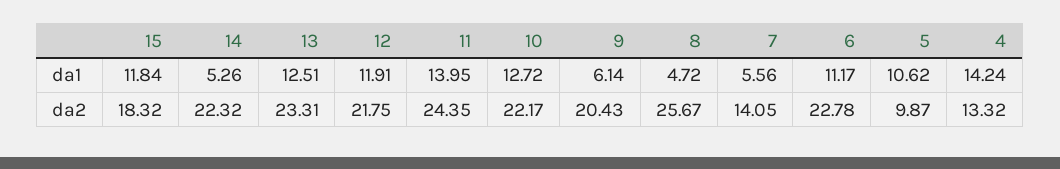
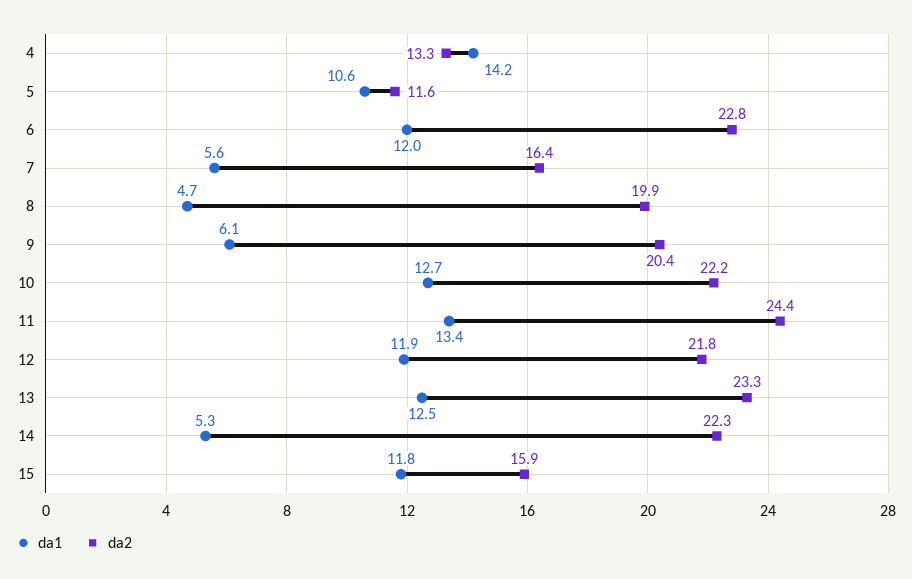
  {
    "da1": {
      "15": 11.84,
      "14": 5.26,
      "13": 12.51,
      "12": 11.91,
-     "11": 13.95,
+     "11": 13.4,
      "10": 12.72,
      "9": 6.14,
      "8": 4.72,
      "7": 5.56,
-     "6": 11.17,
+     "6": 12,
      "5": 10.62,
      "4": 14.24
    },
    "da2": {
-     "15": 18.32,
+     "15": 15.9,
      "14": 22.32,
      "13": 23.31,
      "12": 21.75,
      "11": 24.35,
      "10": 22.17,
      "9": 20.43,
-     "8": 25.67,
+     "8": 19.9,
-     "7": 14.05,
+     "7": 16.4,
      "6": 22.78,
-     "5": 9.87,
+     "5": 11.6,
      "4": 13.32
    }
  }

